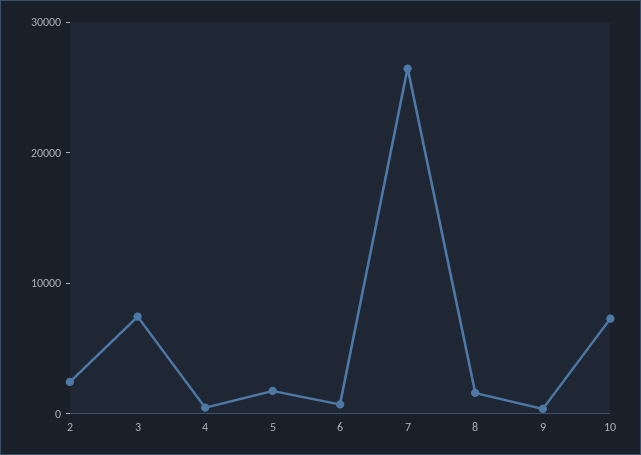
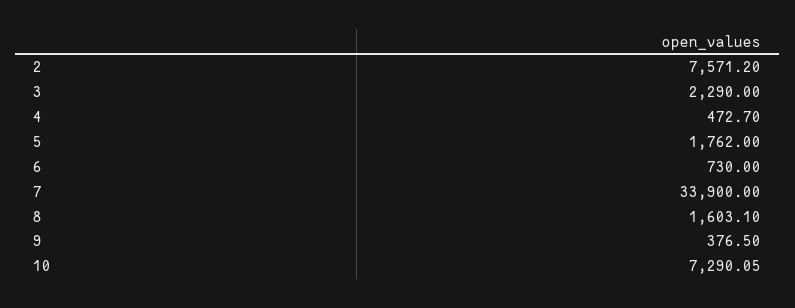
  {
-   "2": 2000,
+   "2": 7571.2,
-   "3": 8000,
+   "3": 2290,
    "4": 472.7,
    "5": 1762,
    "6": 730,
-   "7": 26000,
+   "7": 33900,
    "8": 1603.1,
    "9": 376.5,
    "10": 7290.05
  }

